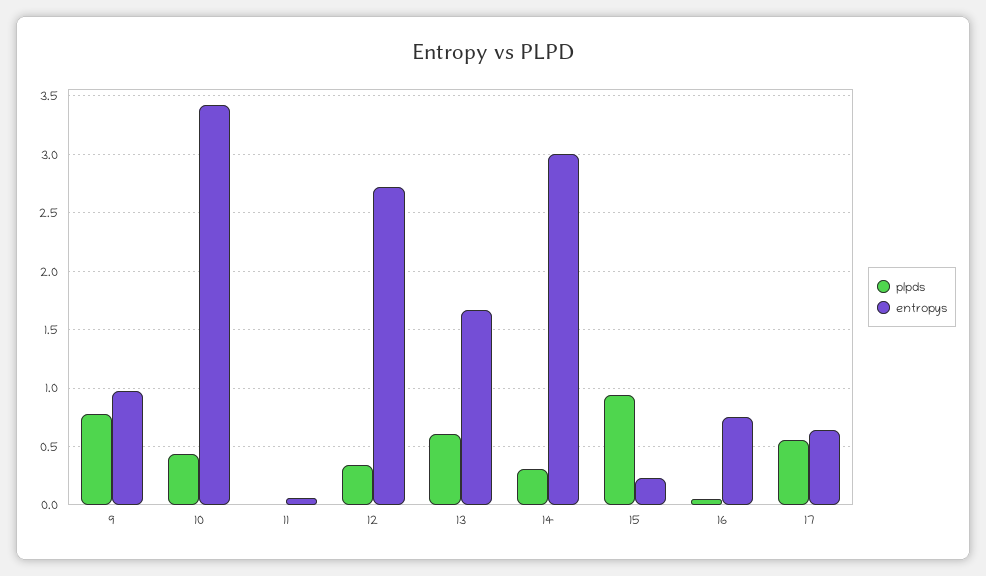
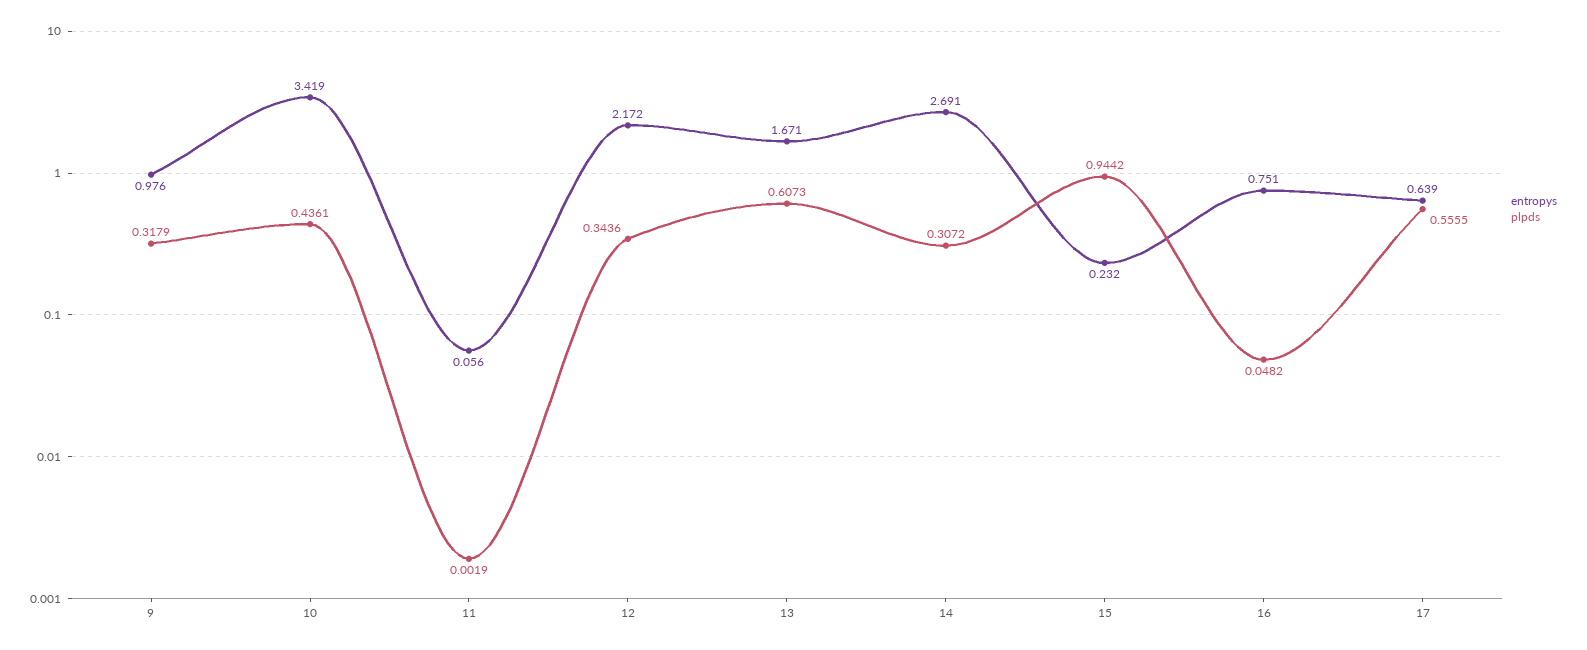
  {
    "plpds": {
-     "9": 0.8,
+     "9": 0.3179,
      "10": 0.4361,
      "11": 0.0019,
      "12": 0.3436,
      "13": 0.6073,
      "14": 0.3072,
      "15": 0.9442,
      "16": 0.0482,
      "17": 0.5555
    },
    "entropys": {
      "9": 0.976,
      "10": 3.419,
      "11": 0.056,
-     "12": 2.7,
+     "12": 2.172,
      "13": 1.671,
-     "14": 3,
+     "14": 2.691,
      "15": 0.232,
      "16": 0.751,
      "17": 0.639
    }
  }

